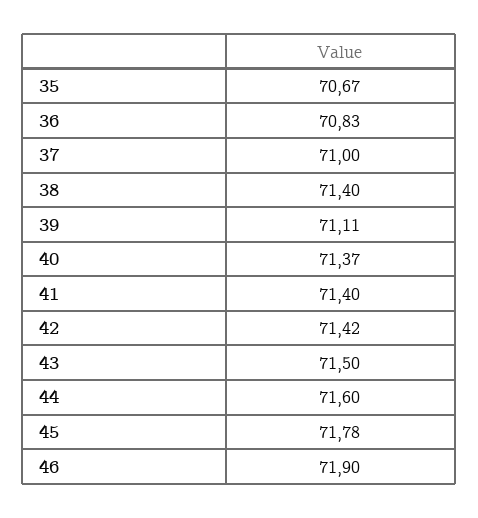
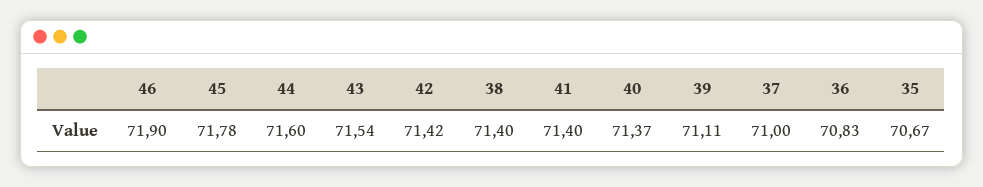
  {
    "35": 70.67,
    "36": 70.83,
    "37": 71,
    "38": 71.4,
    "39": 71.11,
    "40": 71.37,
    "41": 71.4,
    "42": 71.42,
-   "43": 71.5,
+   "43": 71.54,
    "44": 71.6,
    "45": 71.78,
    "46": 71.9
  }

